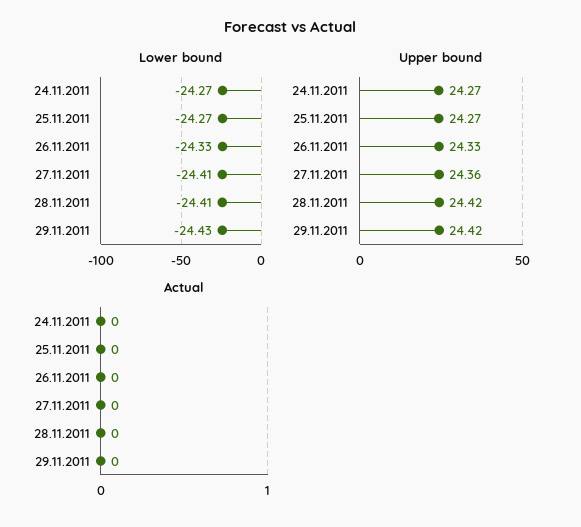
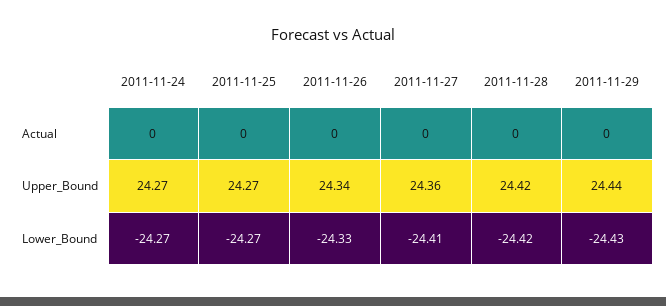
  {
    "Lower bound": {
      "24.11.2011": -24.27,
      "25.11.2011": -24.27,
      "26.11.2011": -24.33,
      "27.11.2011": -24.41,
-     "28.11.2011": -24.41,
+     "28.11.2011": -24.42,
      "29.11.2011": -24.43
    },
    "Upper bound": {
      "24.11.2011": 24.27,
      "25.11.2011": 24.27,
-     "26.11.2011": 24.33,
+     "26.11.2011": 24.34,
      "27.11.2011": 24.36,
      "28.11.2011": 24.42,
-     "29.11.2011": 24.42
+     "29.11.2011": 24.44
    },
    "Actual": {
      "24.11.2011": 0,
      "25.11.2011": 0,
      "26.11.2011": 0,
      "27.11.2011": 0,
      "28.11.2011": 0,
      "29.11.2011": 0
    }
  }

